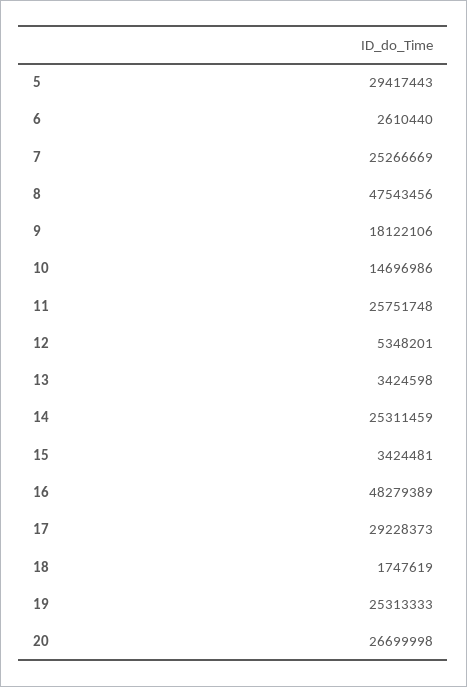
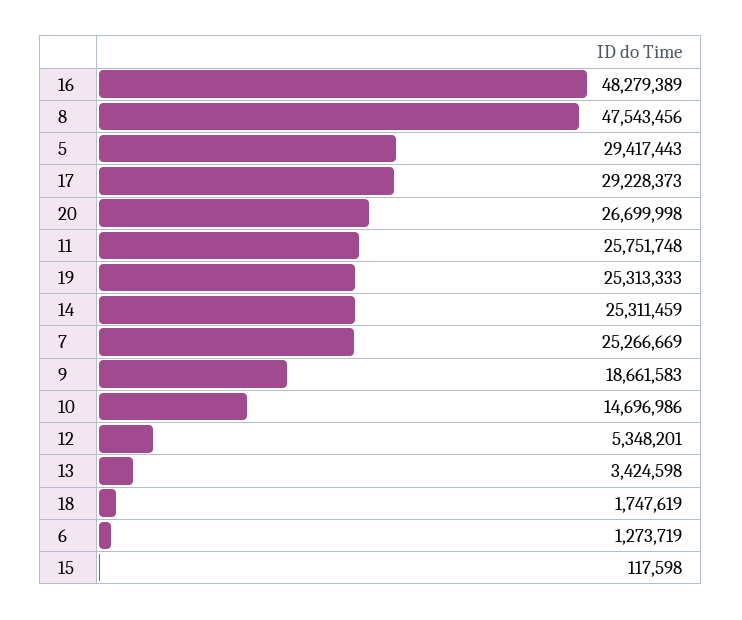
  {
    "5": 29417443,
-   "6": 2610440,
+   "6": 1273719,
    "7": 25266669,
    "8": 47543456,
-   "9": 18122106,
+   "9": 18661583,
    "10": 14696986,
    "11": 25751748,
    "12": 5348201,
    "13": 3424598,
    "14": 25311459,
-   "15": 3424481,
+   "15": 117598,
    "16": 48279389,
    "17": 29228373,
    "18": 1747619,
    "19": 25313333,
    "20": 26699998
  }

